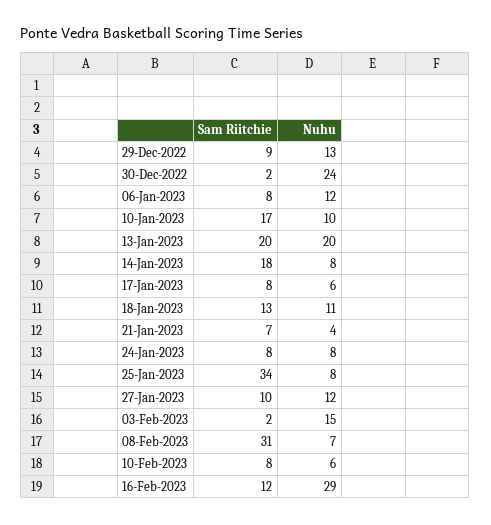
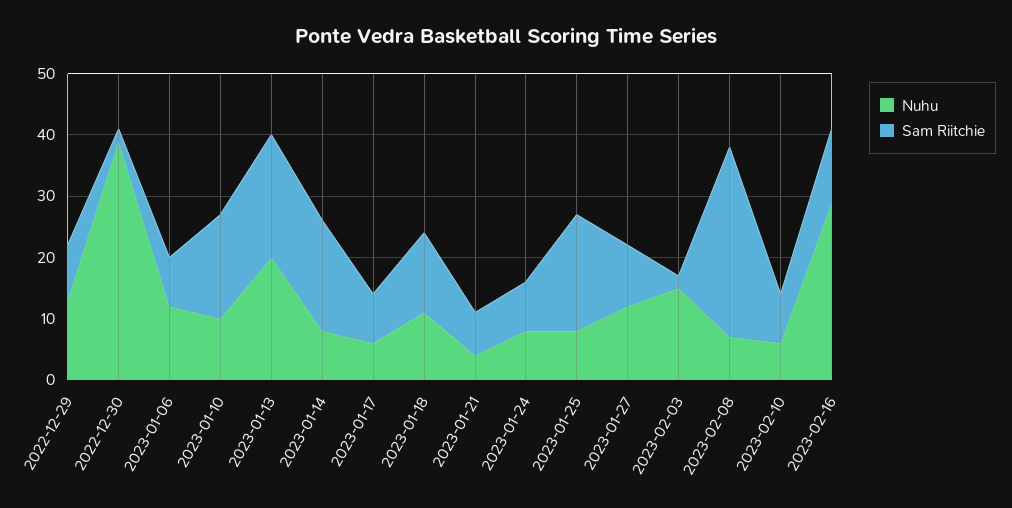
  {
    "Sam Riitchie": {
      "29-Dec-2022": 9,
      "30-Dec-2022": 2,
      "06-Jan-2023": 8,
      "10-Jan-2023": 17,
      "13-Jan-2023": 20,
      "14-Jan-2023": 18,
      "17-Jan-2023": 8,
      "18-Jan-2023": 13,
      "21-Jan-2023": 7,
      "24-Jan-2023": 8,
-     "25-Jan-2023": 34,
+     "25-Jan-2023": 20,
      "27-Jan-2023": 10,
      "03-Feb-2023": 2,
      "08-Feb-2023": 31,
      "10-Feb-2023": 8,
      "16-Feb-2023": 12
    },
    "Nuhu": {
      "29-Dec-2022": 13,
-     "30-Dec-2022": 24,
+     "30-Dec-2022": 40,
      "06-Jan-2023": 12,
      "10-Jan-2023": 10,
      "13-Jan-2023": 20,
      "14-Jan-2023": 8,
      "17-Jan-2023": 6,
      "18-Jan-2023": 11,
      "21-Jan-2023": 4,
      "24-Jan-2023": 8,
      "25-Jan-2023": 8,
      "27-Jan-2023": 12,
      "03-Feb-2023": 15,
      "08-Feb-2023": 7,
      "10-Feb-2023": 6,
      "16-Feb-2023": 29
    }
  }

